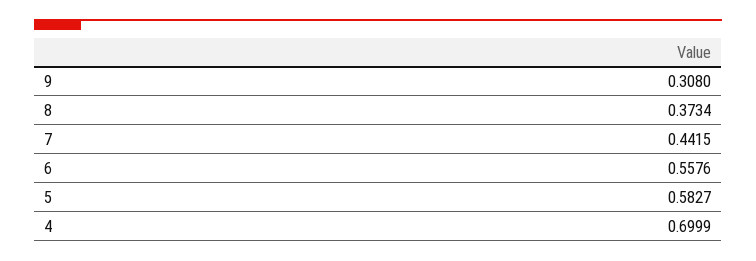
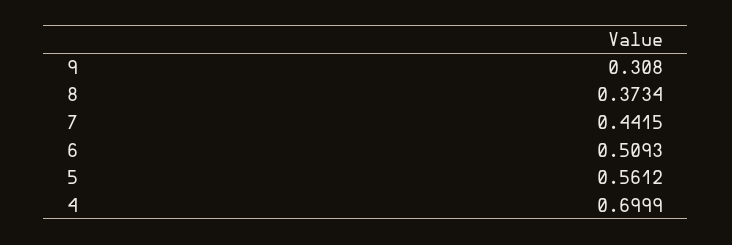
  {
    "9": 0.308,
    "8": 0.3734,
    "7": 0.4415,
-   "6": 0.5576,
+   "6": 0.5093,
-   "5": 0.5827,
+   "5": 0.5612,
    "4": 0.6999
  }

